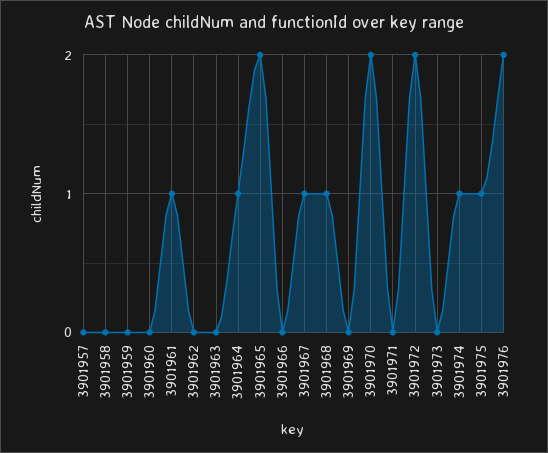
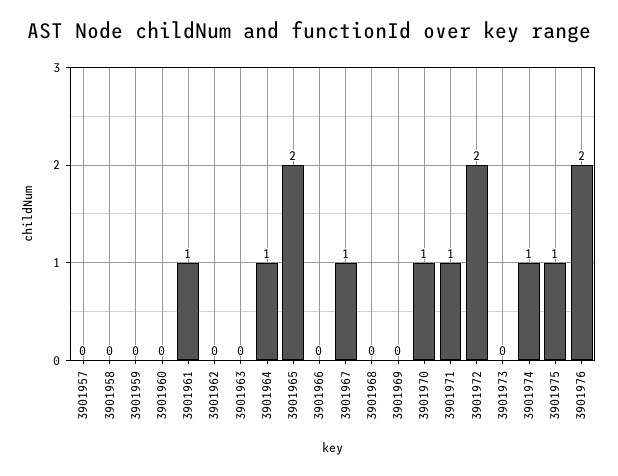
  {
    "3901957": 0,
    "3901958": 0,
    "3901959": 0,
    "3901960": 0,
    "3901961": 1,
    "3901962": 0,
    "3901963": 0,
    "3901964": 1,
    "3901965": 2,
    "3901966": 0,
    "3901967": 1,
-   "3901968": 1,
+   "3901968": 0,
    "3901969": 0,
-   "3901970": 2,
+   "3901970": 1,
-   "3901971": 0,
+   "3901971": 1,
    "3901972": 2,
    "3901973": 0,
    "3901974": 1,
    "3901975": 1,
    "3901976": 2
  }

